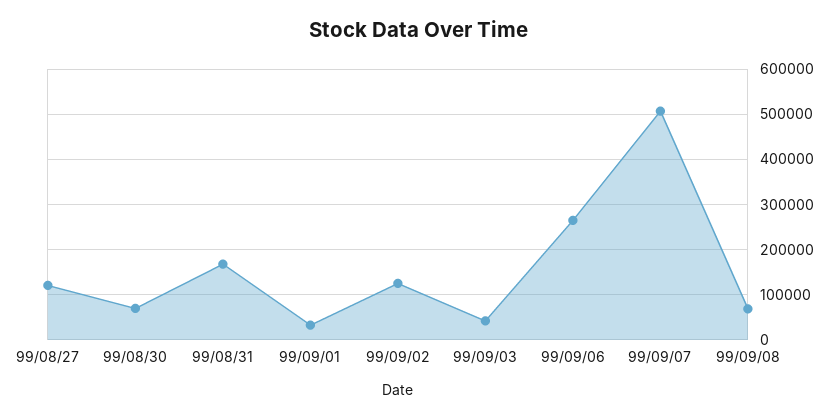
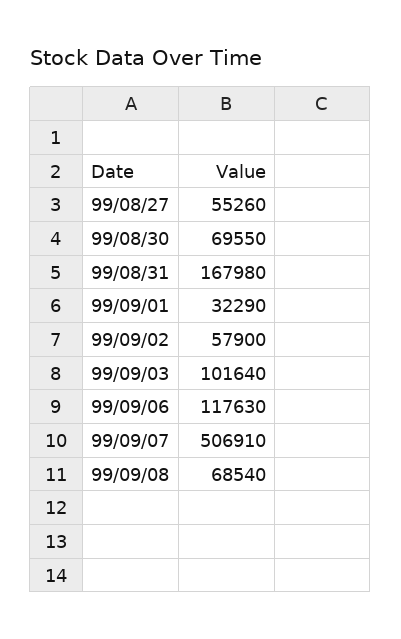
  {
-   "99/08/27": 120000,
+   "99/08/27": 55260,
    "99/08/30": 69550,
    "99/08/31": 167980,
    "99/09/01": 32290,
-   "99/09/02": 120000,
+   "99/09/02": 57900,
-   "99/09/03": 40000,
+   "99/09/03": 101640,
-   "99/09/06": 260000,
+   "99/09/06": 117630,
    "99/09/07": 506910,
    "99/09/08": 68540
  }

